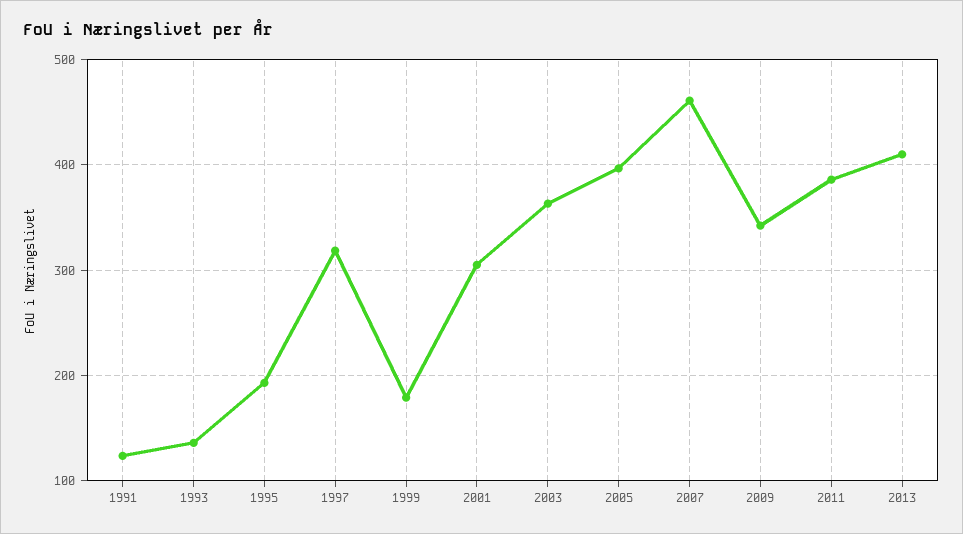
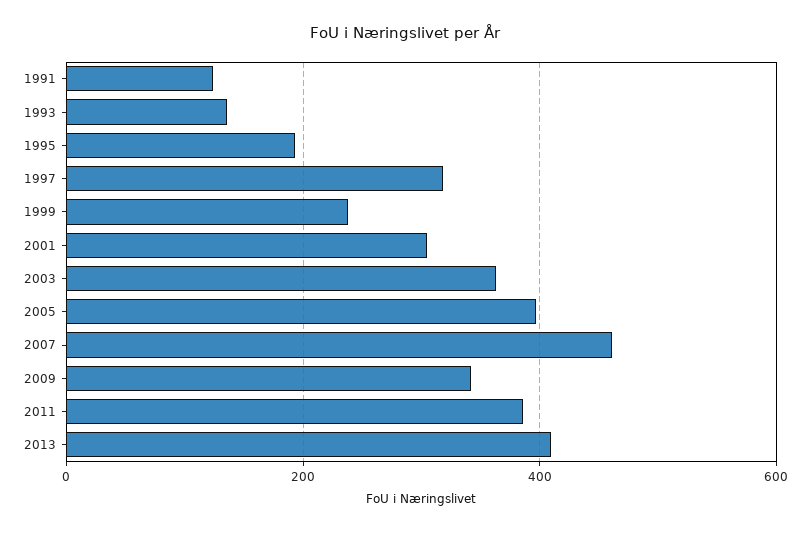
  {
    "1991": 120,
    "1993": 140,
    "1995": 190,
    "1997": 320,
-   "1999": 180,
+   "1999": 240,
    "2001": 310,
    "2003": 360,
    "2005": 400,
    "2007": 460,
    "2009": 340,
    "2011": 390,
    "2013": 410
  }

